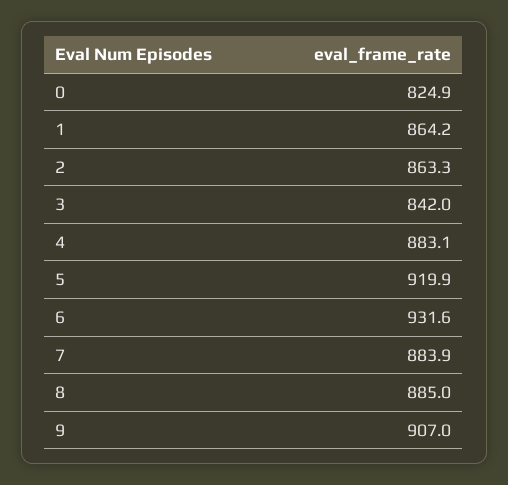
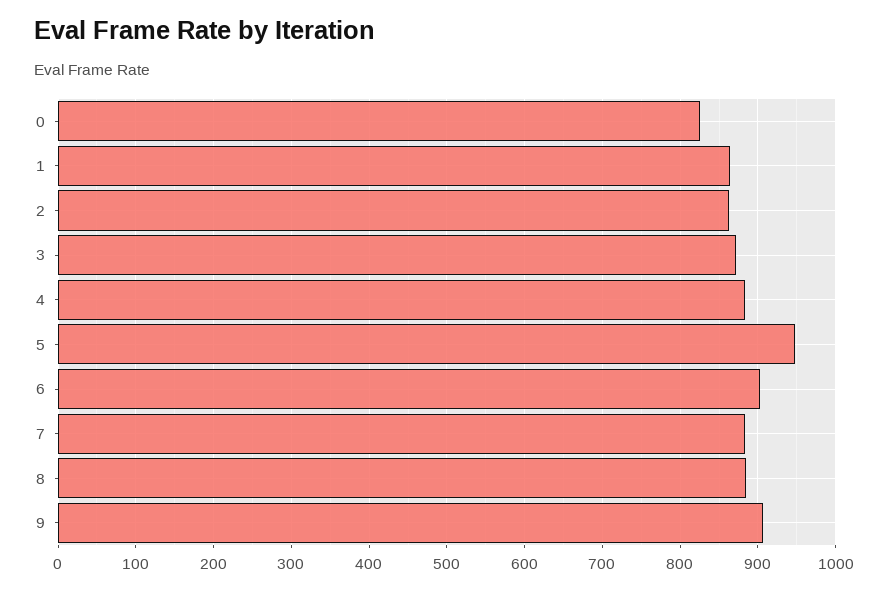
  {
    "0": 824.9,
    "1": 864.2,
    "2": 863.3,
-   "3": 842,
+   "3": 870,
    "4": 883.1,
-   "5": 919.9,
+   "5": 950,
-   "6": 931.6,
+   "6": 900,
    "7": 883.9,
    "8": 885,
    "9": 907
  }

